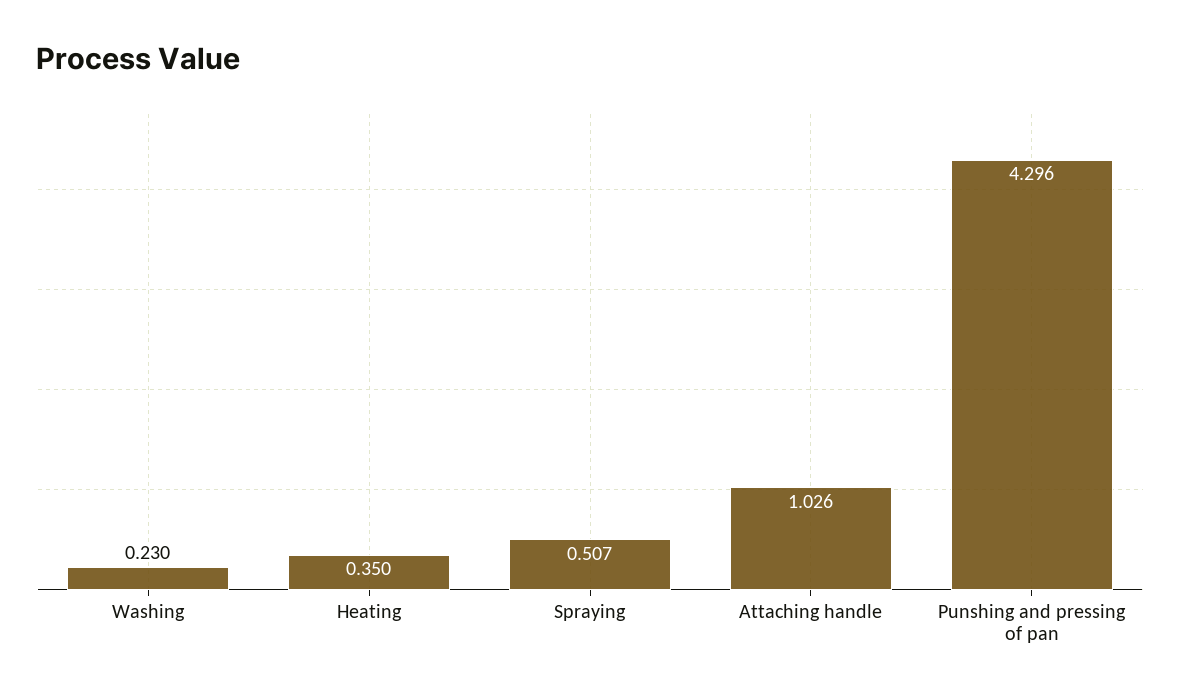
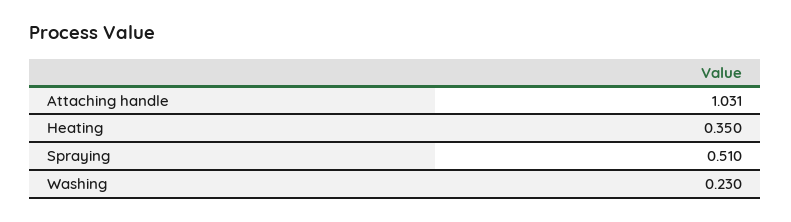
  {
    "Washing": 0.23,
    "Heating": 0.35,
-   "Spraying": 0.507,
+   "Spraying": 0.51,
-   "Attaching handle": 1.026,
+   "Attaching handle": 1.031
-   "Punshing and pressing of pan": 4.296
  }

